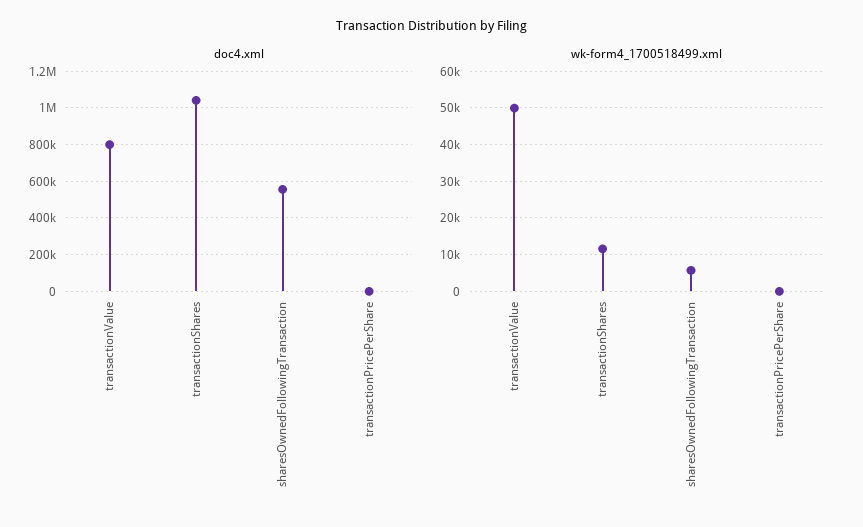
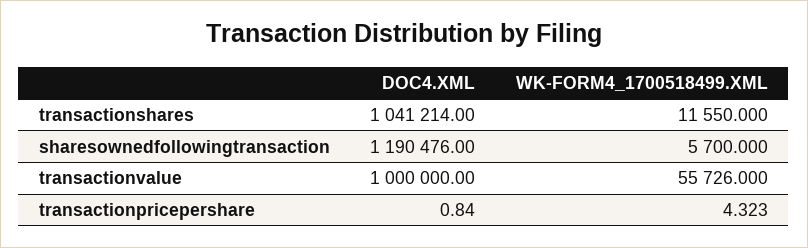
  {
    "doc4.xml": {
-     "transactionValue": 800000,
+     "transactionValue": 1000000,
      "transactionShares": 1041214,
-     "sharesOwnedFollowingTransaction": 550000,
+     "sharesOwnedFollowingTransaction": 1190476,
      "transactionPricePerShare": 0.84
    },
    "wk-form4_1700518499.xml": {
-     "transactionValue": 50000,
+     "transactionValue": 55726,
      "transactionShares": 11550,
      "sharesOwnedFollowingTransaction": 5700,
      "transactionPricePerShare": 4.323
    }
  }

